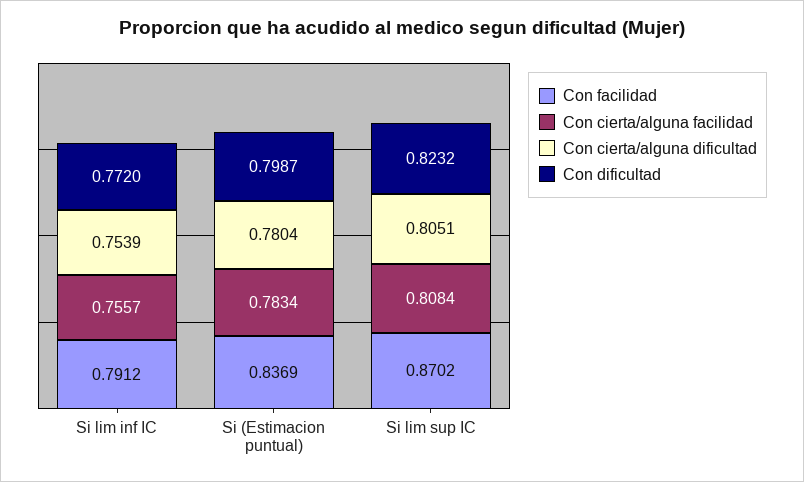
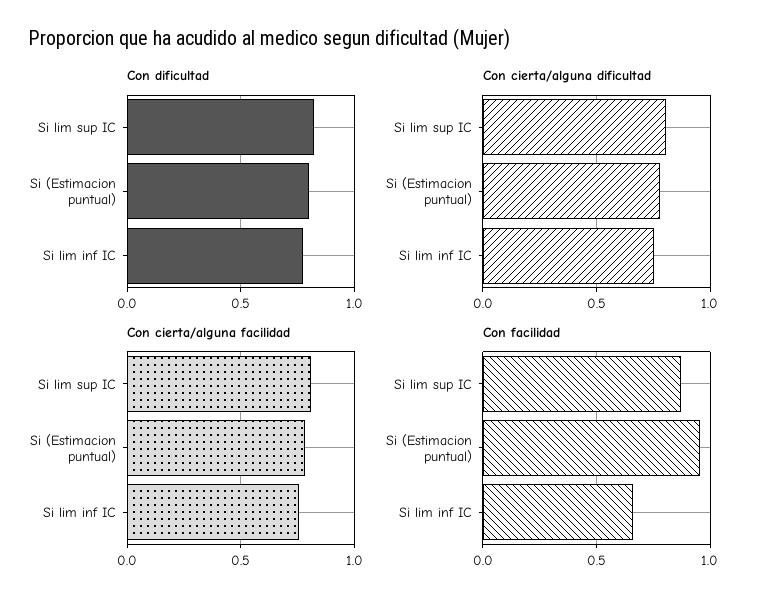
  {
    "Con facilidad": {
-     "Si lim inf IC": 0.7912,
+     "Si lim inf IC": 0.65,
-     "Si (Estimacion puntual)": 0.8369,
+     "Si (Estimacion puntual)": 0.95,
      "Si lim sup IC": 0.8702
    },
    "Con cierta/alguna facilidad": {
      "Si lim inf IC": 0.7557,
      "Si (Estimacion puntual)": 0.7834,
      "Si lim sup IC": 0.8084
    },
    "Con cierta/alguna dificultad": {
      "Si lim inf IC": 0.7539,
      "Si (Estimacion puntual)": 0.7804,
      "Si lim sup IC": 0.8051
    },
    "Con dificultad": {
      "Si lim inf IC": 0.772,
      "Si (Estimacion puntual)": 0.7987,
      "Si lim sup IC": 0.8232
    }
  }

